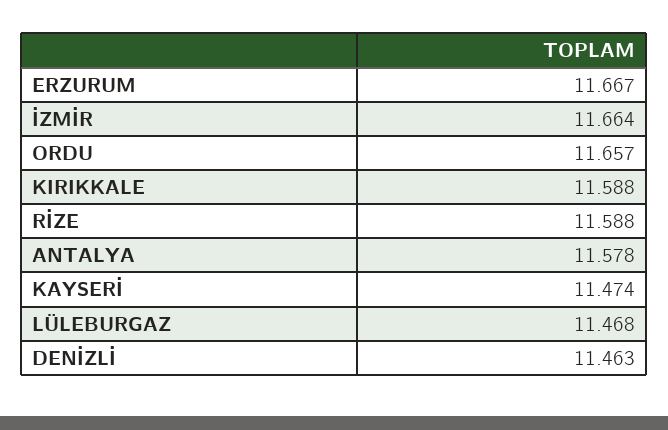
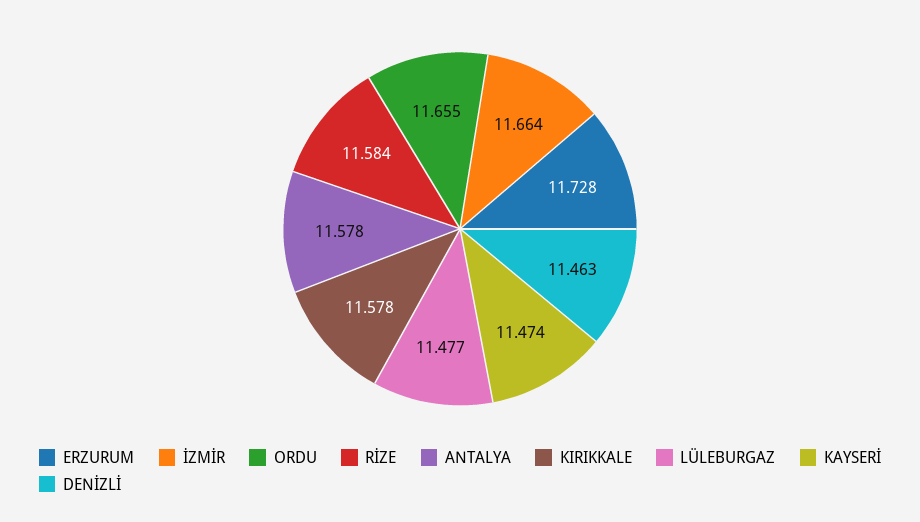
  {
-   "ERZURUM": 11.667,
+   "ERZURUM": 11.728,
    "İZMİR": 11.664,
-   "ORDU": 11.657,
+   "ORDU": 11.655,
-   "KIRIKKALE": 11.588,
+   "KIRIKKALE": 11.578,
-   "RİZE": 11.588,
+   "RİZE": 11.584,
    "ANTALYA": 11.578,
    "KAYSERİ": 11.474,
-   "LÜLEBURGAZ": 11.468,
+   "LÜLEBURGAZ": 11.477,
    "DENİZLİ": 11.463
  }

